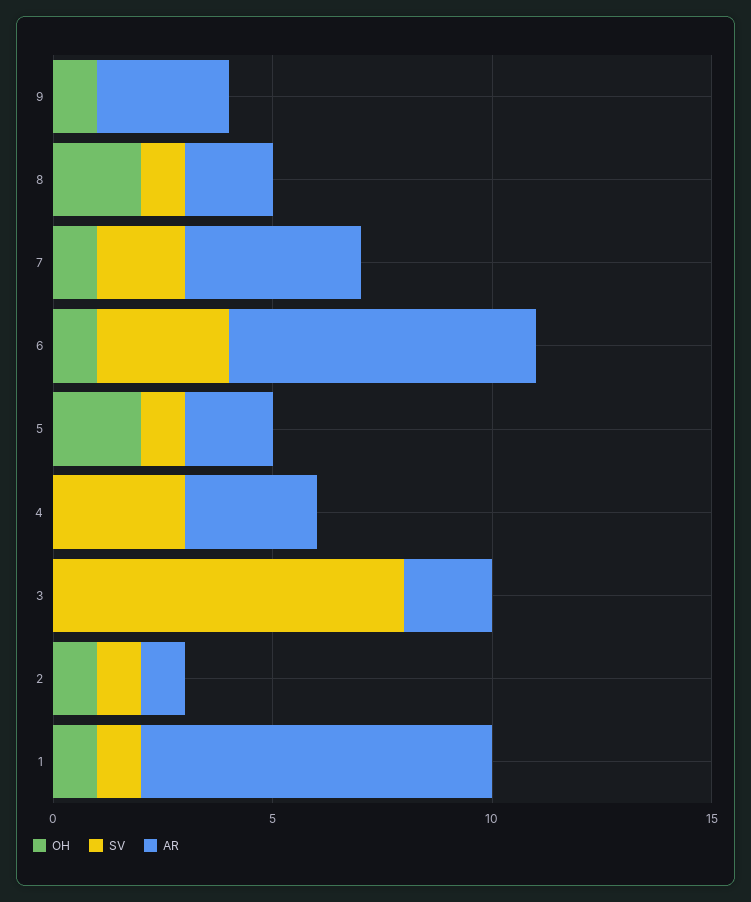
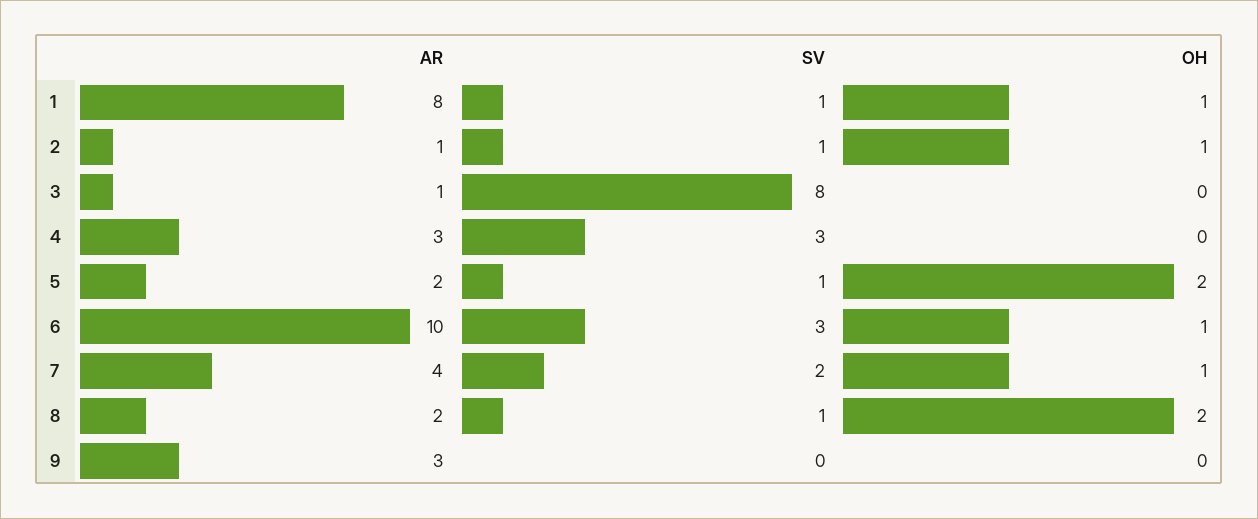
  {
    "OH": {
-     "9": 1,
+     "9": 0,
      "8": 2,
      "7": 1,
      "6": 1,
      "5": 2,
      "4": 0,
      "3": 0,
      "2": 1,
      "1": 1
    },
    "SV": {
      "9": 0,
      "8": 1,
      "7": 2,
      "6": 3,
      "5": 1,
      "4": 3,
      "3": 8,
      "2": 1,
      "1": 1
    },
    "AR": {
      "9": 3,
      "8": 2,
      "7": 4,
-     "6": 7,
+     "6": 10,
      "5": 2,
      "4": 3,
-     "3": 2,
+     "3": 1,
      "2": 1,
      "1": 8
    }
  }

